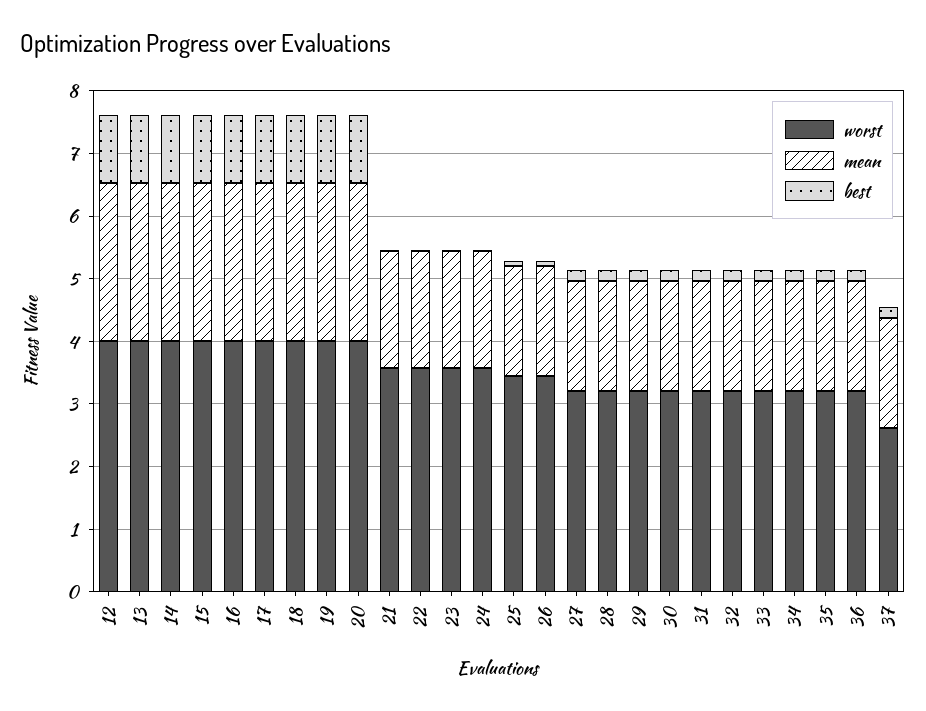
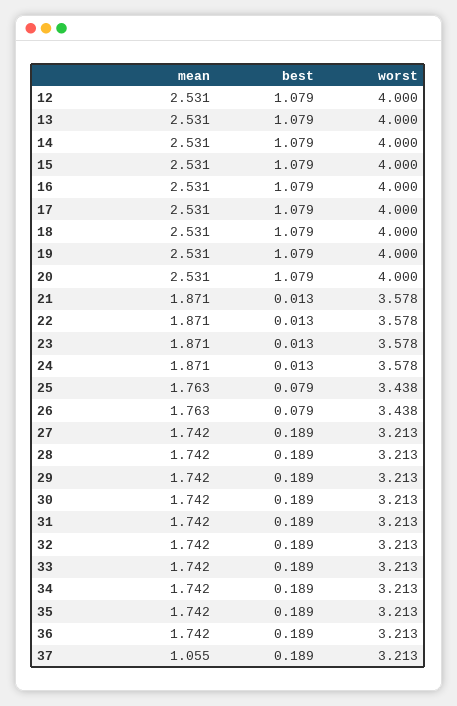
  {
    "worst": {
      "12": 4,
      "13": 4,
      "14": 4,
      "15": 4,
      "16": 4,
      "17": 4,
      "18": 4,
      "19": 4,
      "20": 4,
      "21": 3.578,
      "22": 3.578,
      "23": 3.578,
      "24": 3.578,
      "25": 3.438,
      "26": 3.438,
      "27": 3.213,
      "28": 3.213,
      "29": 3.213,
      "30": 3.213,
      "31": 3.213,
      "32": 3.213,
      "33": 3.213,
      "34": 3.213,
      "35": 3.213,
      "36": 3.213,
-     "37": 2.6
+     "37": 3.213
    },
    "mean": {
      "12": 2.531,
      "13": 2.531,
      "14": 2.531,
      "15": 2.531,
      "16": 2.531,
      "17": 2.531,
      "18": 2.531,
      "19": 2.531,
      "20": 2.531,
      "21": 1.871,
      "22": 1.871,
      "23": 1.871,
      "24": 1.871,
      "25": 1.763,
      "26": 1.763,
      "27": 1.742,
      "28": 1.742,
      "29": 1.742,
      "30": 1.742,
      "31": 1.742,
      "32": 1.742,
      "33": 1.742,
      "34": 1.742,
      "35": 1.742,
      "36": 1.742,
-     "37": 1.8
+     "37": 1.055
    },
    "best": {
      "12": 1.079,
      "13": 1.079,
      "14": 1.079,
      "15": 1.079,
      "16": 1.079,
      "17": 1.079,
      "18": 1.079,
      "19": 1.079,
      "20": 1.079,
      "21": 0.013,
      "22": 0.013,
      "23": 0.013,
      "24": 0.013,
      "25": 0.079,
      "26": 0.079,
      "27": 0.189,
      "28": 0.189,
      "29": 0.189,
      "30": 0.189,
      "31": 0.189,
      "32": 0.189,
      "33": 0.189,
      "34": 0.189,
      "35": 0.189,
      "36": 0.189,
      "37": 0.189
    }
  }

